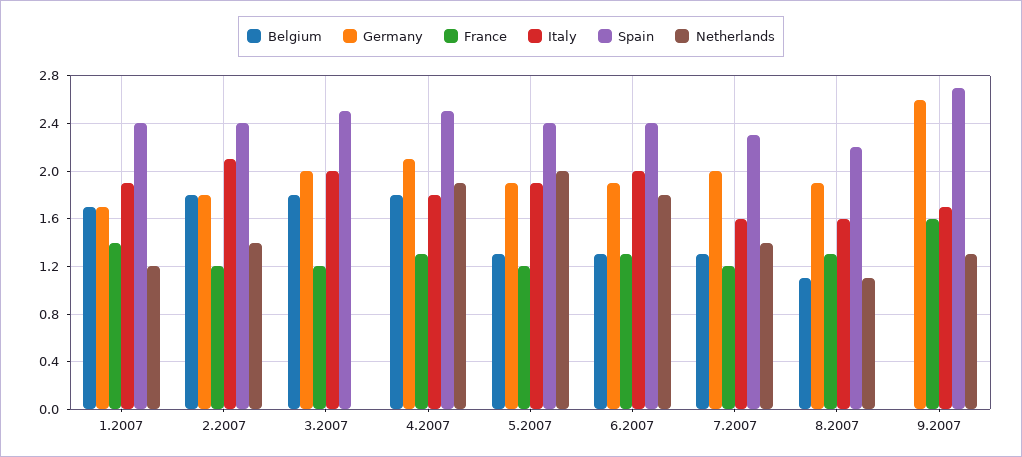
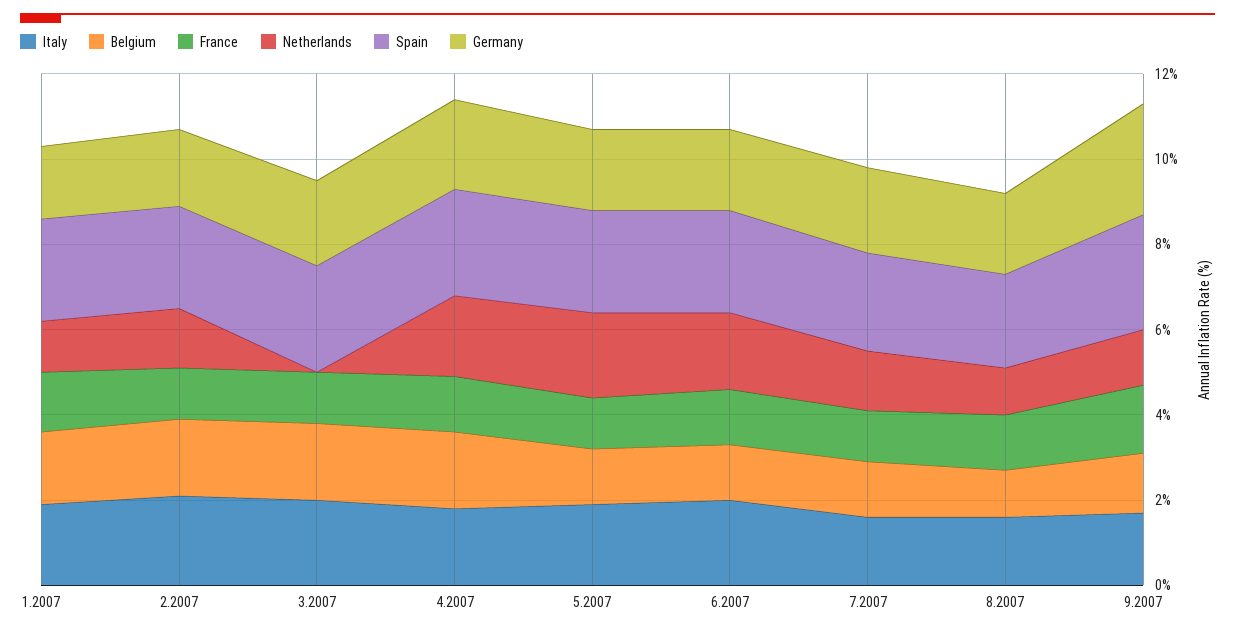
  {
    "Belgium": {
      "1.2007": 1.7,
      "2.2007": 1.8,
      "3.2007": 1.8,
      "4.2007": 1.8,
      "5.2007": 1.3,
      "6.2007": 1.3,
      "7.2007": 1.3,
      "8.2007": 1.1,
-     "9.2007": 0
+     "9.2007": 1.5
    },
    "Germany": {
      "1.2007": 1.7,
      "2.2007": 1.8,
      "3.2007": 2,
      "4.2007": 2.1,
      "5.2007": 1.9,
      "6.2007": 1.9,
      "7.2007": 2,
      "8.2007": 1.9,
      "9.2007": 2.6
    },
    "France": {
      "1.2007": 1.4,
      "2.2007": 1.2,
      "3.2007": 1.2,
      "4.2007": 1.3,
      "5.2007": 1.2,
      "6.2007": 1.3,
      "7.2007": 1.2,
      "8.2007": 1.3,
      "9.2007": 1.6
    },
    "Italy": {
      "1.2007": 1.9,
      "2.2007": 2.1,
      "3.2007": 2,
      "4.2007": 1.8,
      "5.2007": 1.9,
      "6.2007": 2,
      "7.2007": 1.6,
      "8.2007": 1.6,
      "9.2007": 1.7
    },
    "Spain": {
      "1.2007": 2.4,
      "2.2007": 2.4,
      "3.2007": 2.5,
      "4.2007": 2.5,
      "5.2007": 2.4,
      "6.2007": 2.4,
      "7.2007": 2.3,
      "8.2007": 2.2,
      "9.2007": 2.7
    },
    "Netherlands": {
      "1.2007": 1.2,
      "2.2007": 1.4,
      "3.2007": 0,
      "4.2007": 1.9,
      "5.2007": 2,
      "6.2007": 1.8,
      "7.2007": 1.4,
      "8.2007": 1.1,
      "9.2007": 1.3
    }
  }

